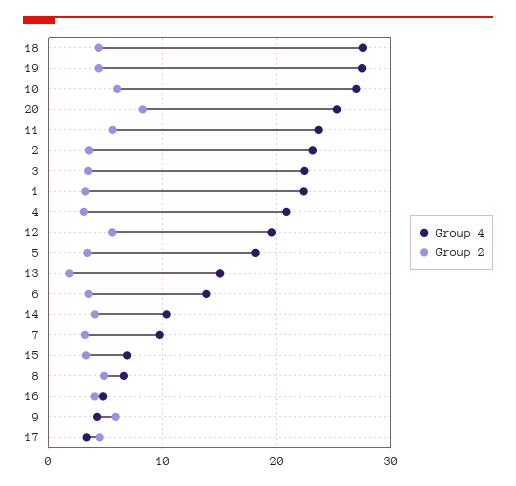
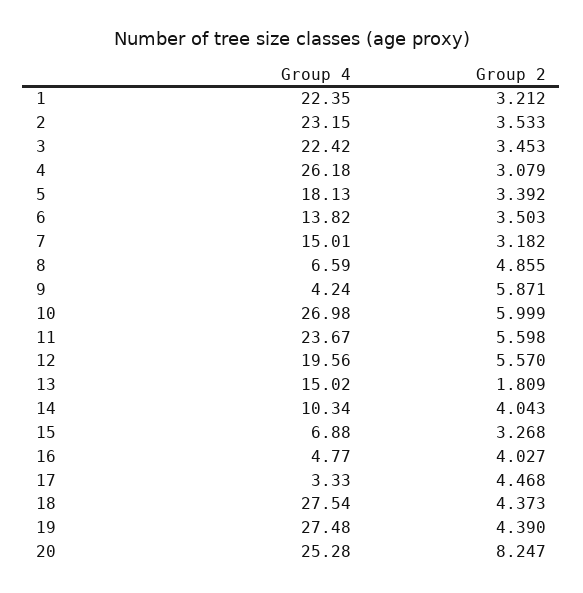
  {
    "Group 4": {
      "18": 27.54,
      "19": 27.48,
      "10": 26.98,
      "20": 25.28,
      "11": 23.67,
      "2": 23.15,
      "3": 22.42,
      "1": 22.35,
-     "4": 21,
+     "4": 26.18,
      "12": 19.56,
      "5": 18.13,
      "13": 15.02,
      "6": 13.82,
      "14": 10.34,
-     "7": 10,
+     "7": 15.01,
      "15": 6.88,
      "8": 6.59,
      "16": 4.77,
      "9": 4.24,
      "17": 3.33
    },
    "Group 2": {
      "18": 4.373,
      "19": 4.39,
      "10": 5.999,
      "20": 8.247,
      "11": 5.598,
      "2": 3.533,
      "3": 3.453,
      "1": 3.212,
      "4": 3.079,
      "12": 5.57,
      "5": 3.392,
      "13": 1.809,
      "6": 3.503,
      "14": 4.043,
      "7": 3.182,
      "15": 3.268,
      "8": 4.855,
      "16": 4.027,
      "9": 5.871,
      "17": 4.468
    }
  }

